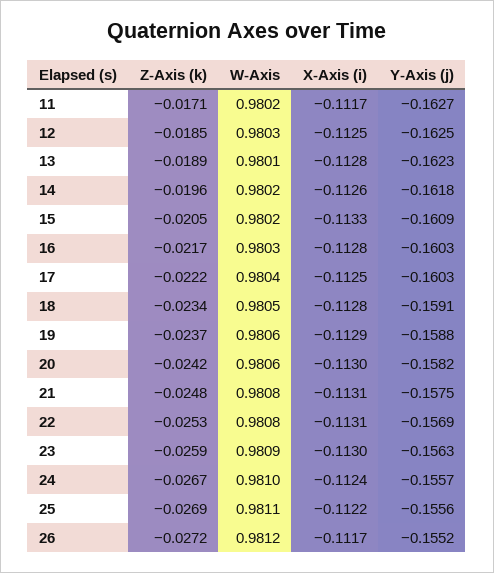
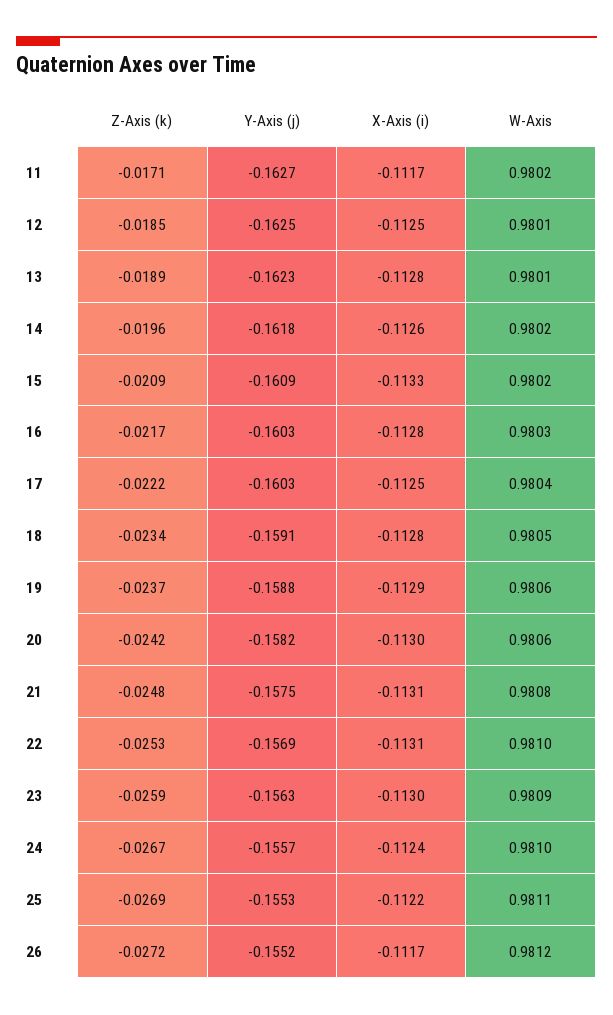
  {
    "Z-Axis (k)": {
      "11": -0.0171,
      "12": -0.0185,
      "13": -0.0189,
      "14": -0.0196,
-     "15": -0.0205,
+     "15": -0.0209,
      "16": -0.0217,
      "17": -0.0222,
      "18": -0.0234,
      "19": -0.0237,
      "20": -0.0242,
      "21": -0.0248,
      "22": -0.0253,
      "23": -0.0259,
      "24": -0.0267,
      "25": -0.0269,
      "26": -0.0272
    },
    "W-Axis": {
      "11": 0.9802,
-     "12": 0.9803,
+     "12": 0.9801,
      "13": 0.9801,
      "14": 0.9802,
      "15": 0.9802,
      "16": 0.9803,
      "17": 0.9804,
      "18": 0.9805,
      "19": 0.9806,
      "20": 0.9806,
      "21": 0.9808,
-     "22": 0.9808,
+     "22": 0.981,
      "23": 0.9809,
      "24": 0.981,
      "25": 0.9811,
      "26": 0.9812
    },
    "X-Axis (i)": {
      "11": -0.1117,
      "12": -0.1125,
      "13": -0.1128,
      "14": -0.1126,
      "15": -0.1133,
      "16": -0.1128,
      "17": -0.1125,
      "18": -0.1128,
      "19": -0.1129,
      "20": -0.113,
      "21": -0.1131,
      "22": -0.1131,
      "23": -0.113,
      "24": -0.1124,
      "25": -0.1122,
      "26": -0.1117
    },
    "Y-Axis (j)": {
      "11": -0.1627,
      "12": -0.1625,
      "13": -0.1623,
      "14": -0.1618,
      "15": -0.1609,
      "16": -0.1603,
      "17": -0.1603,
      "18": -0.1591,
      "19": -0.1588,
      "20": -0.1582,
      "21": -0.1575,
      "22": -0.1569,
      "23": -0.1563,
      "24": -0.1557,
-     "25": -0.1556,
+     "25": -0.1553,
      "26": -0.1552
    }
  }

